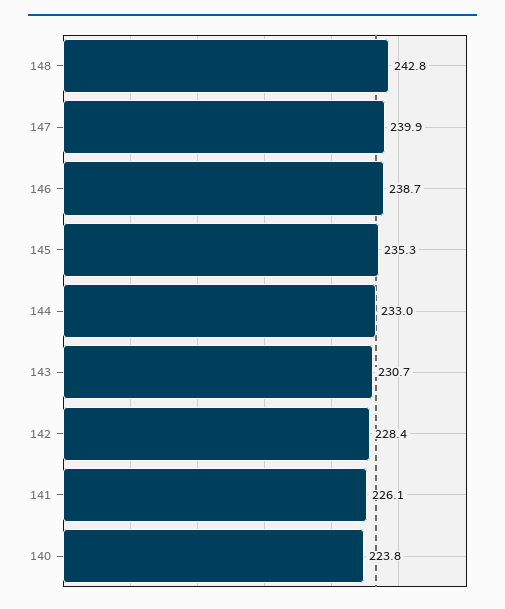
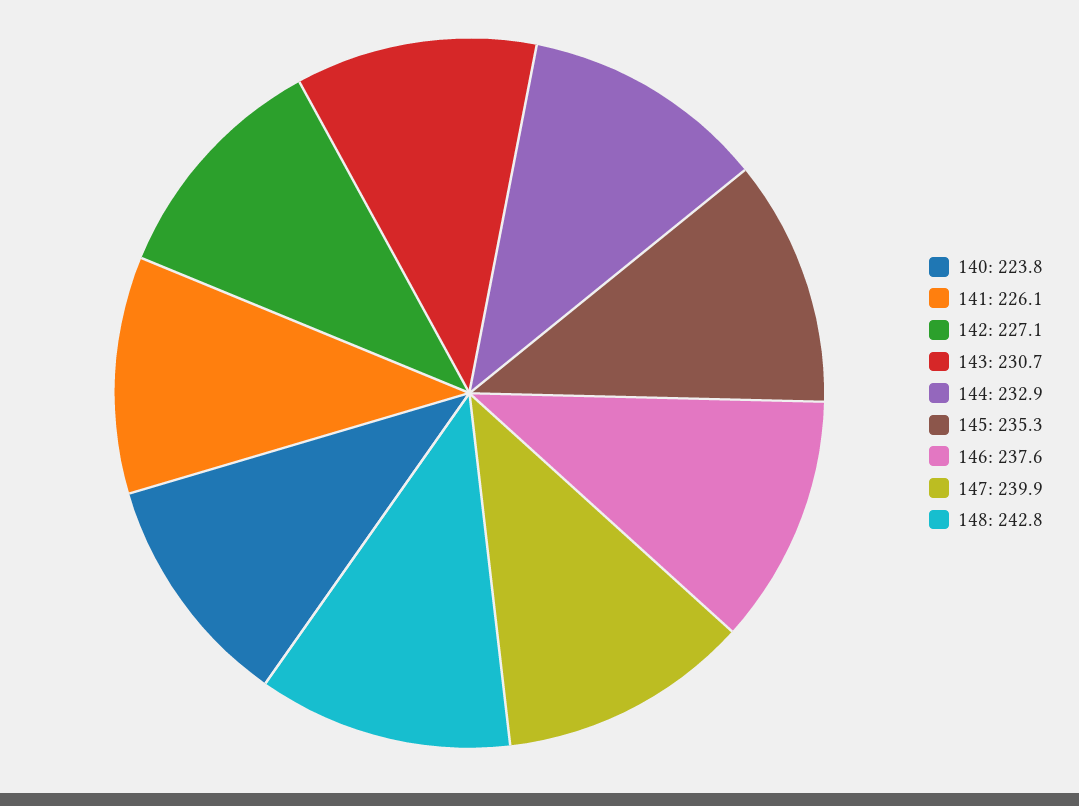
  {
    "148": 242.8,
    "147": 239.9,
-   "146": 238.7,
+   "146": 237.6,
    "145": 235.3,
-   "144": 233,
+   "144": 232.9,
    "143": 230.7,
-   "142": 228.4,
+   "142": 227.1,
    "141": 226.1,
    "140": 223.8
  }

